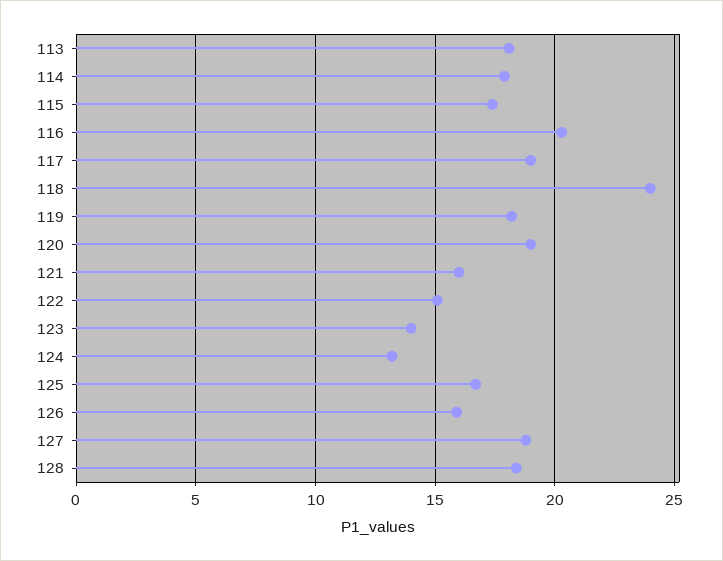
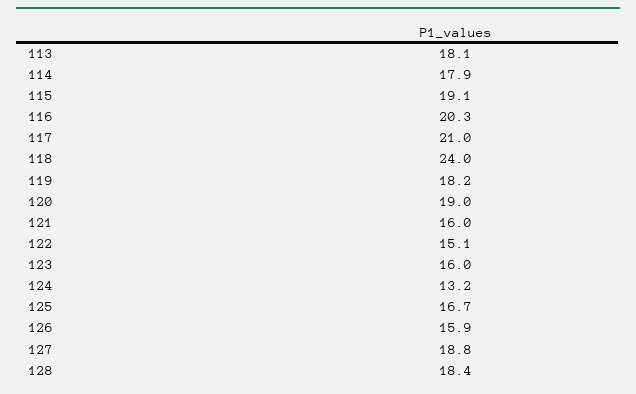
  {
    "113": 18.1,
    "114": 17.9,
-   "115": 17.5,
+   "115": 19.1,
    "116": 20.3,
-   "117": 19,
+   "117": 21,
    "118": 24,
    "119": 18.2,
    "120": 19,
    "121": 16,
    "122": 15.1,
-   "123": 14,
+   "123": 16,
    "124": 13.2,
    "125": 16.7,
    "126": 15.9,
    "127": 18.8,
    "128": 18.4
  }

